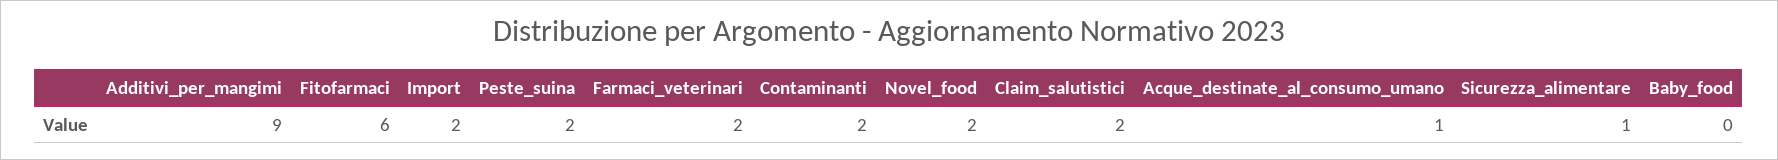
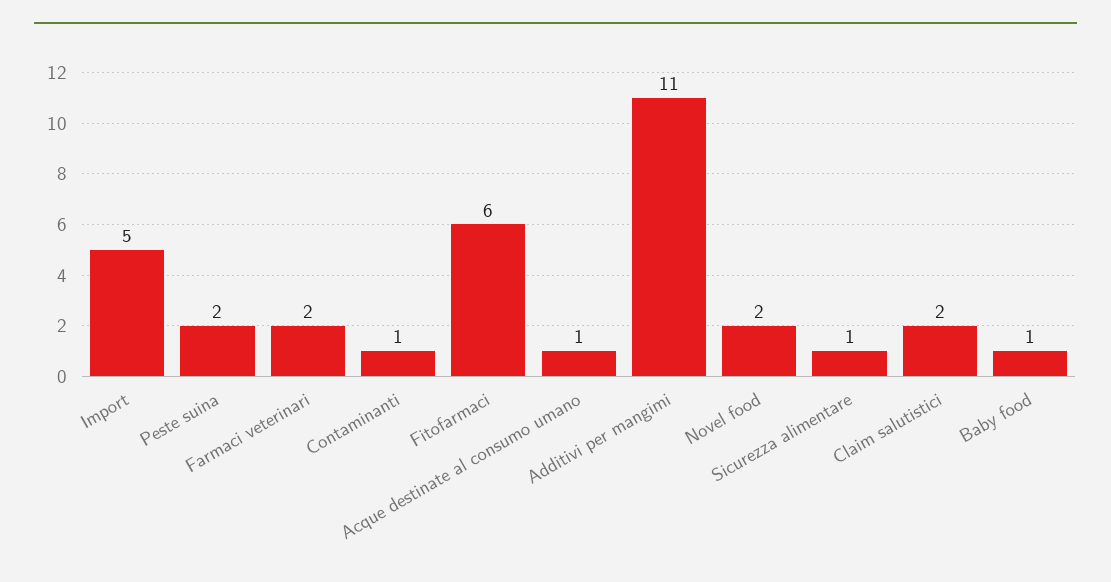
  {
-   "Additivi_per_mangimi": 9,
+   "Additivi_per_mangimi": 11,
    "Fitofarmaci": 6,
-   "Import": 2,
+   "Import": 5,
    "Peste_suina": 2,
    "Farmaci_veterinari": 2,
-   "Contaminanti": 2,
+   "Contaminanti": 1,
    "Novel_food": 2,
    "Claim_salutistici": 2,
    "Acque_destinate_al_consumo_umano": 1,
    "Sicurezza_alimentare": 1,
-   "Baby_food": 0
+   "Baby_food": 1
  }

